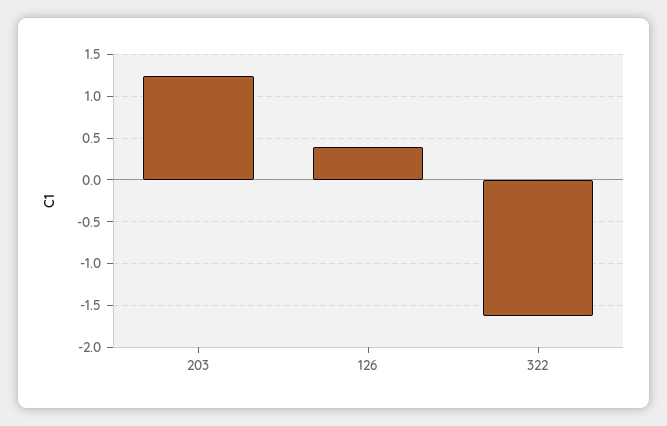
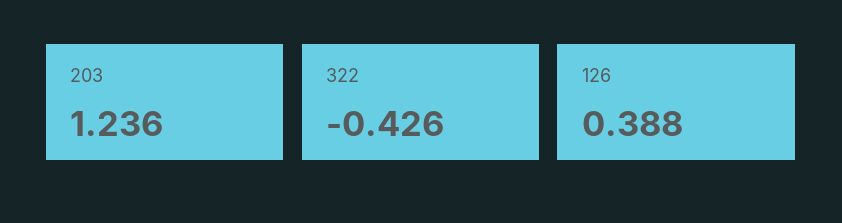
  {
    "203": 1.236,
    "126": 0.388,
-   "322": -1.6
+   "322": -0.426
  }

